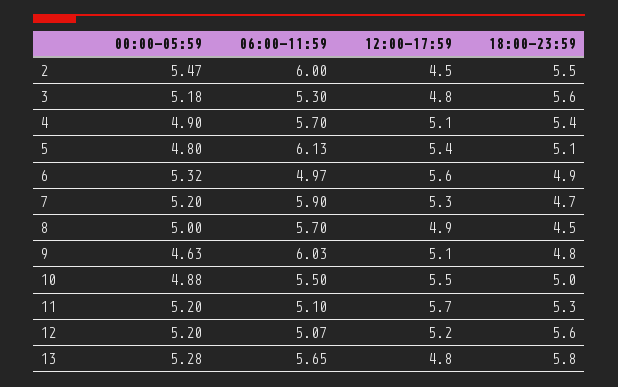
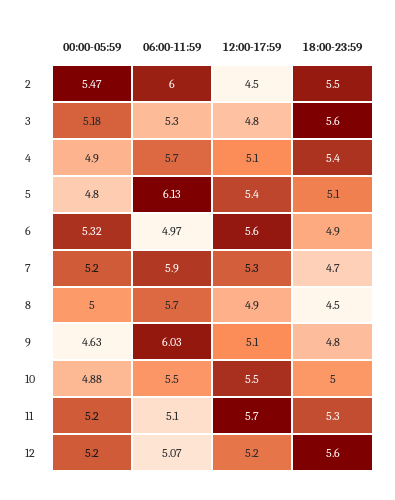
  {
    "00:00-05:59": {
      "2": 5.47,
      "3": 5.18,
      "4": 4.9,
      "5": 4.8,
      "6": 5.32,
      "7": 5.2,
      "8": 5,
      "9": 4.63,
      "10": 4.88,
      "11": 5.2,
-     "12": 5.2,
+     "12": 5.2
-     "13": 5.28
    },
    "06:00-11:59": {
      "2": 6,
      "3": 5.3,
      "4": 5.7,
      "5": 6.13,
      "6": 4.97,
      "7": 5.9,
      "8": 5.7,
      "9": 6.03,
      "10": 5.5,
      "11": 5.1,
-     "12": 5.07,
+     "12": 5.07
-     "13": 5.65
    },
    "12:00-17:59": {
      "2": 4.5,
      "3": 4.8,
      "4": 5.1,
      "5": 5.4,
      "6": 5.6,
      "7": 5.3,
      "8": 4.9,
      "9": 5.1,
      "10": 5.5,
      "11": 5.7,
-     "12": 5.2,
+     "12": 5.2
-     "13": 4.8
    },
    "18:00-23:59": {
      "2": 5.5,
      "3": 5.6,
      "4": 5.4,
      "5": 5.1,
      "6": 4.9,
      "7": 4.7,
      "8": 4.5,
      "9": 4.8,
      "10": 5,
      "11": 5.3,
-     "12": 5.6,
+     "12": 5.6
-     "13": 5.8
    }
  }

